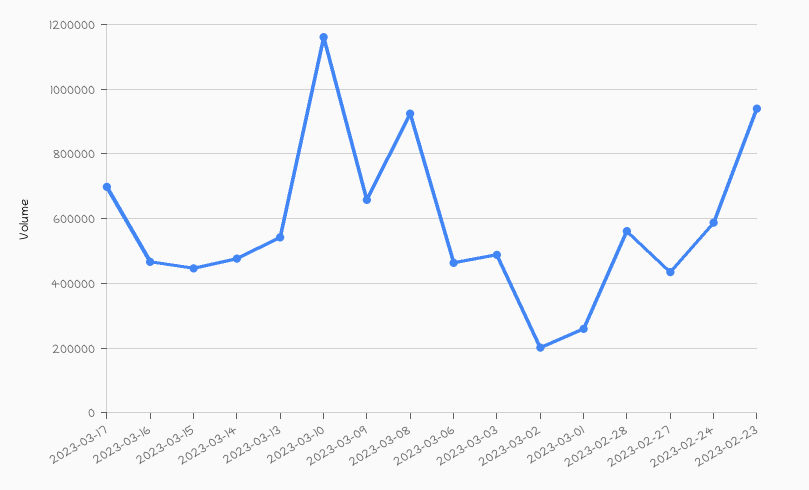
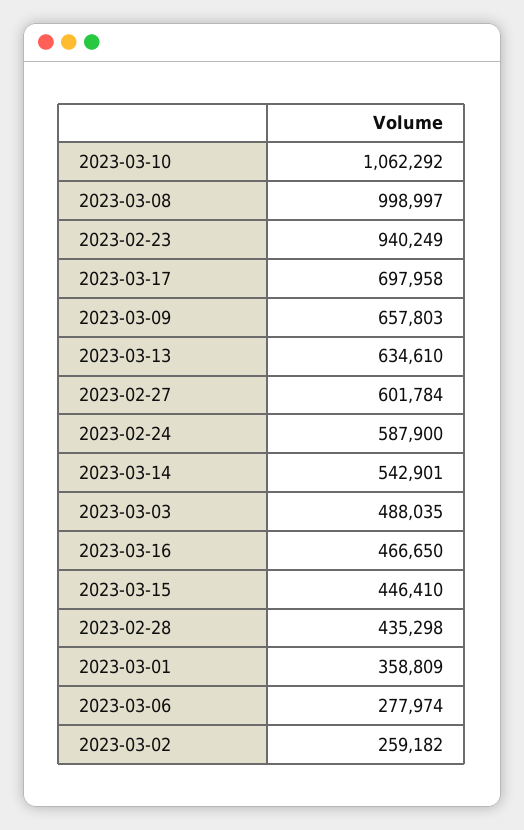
  {
    "2023-03-17": 697958,
    "2023-03-16": 466650,
    "2023-03-15": 446410,
-   "2023-03-14": 480000,
+   "2023-03-14": 542901,
-   "2023-03-13": 540000,
+   "2023-03-13": 634610,
-   "2023-03-10": 1160000,
+   "2023-03-10": 1062292,
    "2023-03-09": 657803,
-   "2023-03-08": 920000,
+   "2023-03-08": 998997,
-   "2023-03-06": 460000,
+   "2023-03-06": 277974,
    "2023-03-03": 488035,
-   "2023-03-02": 200000,
+   "2023-03-02": 259182,
-   "2023-03-01": 260000,
+   "2023-03-01": 358809,
-   "2023-02-28": 560000,
+   "2023-02-28": 435298,
-   "2023-02-27": 440000,
+   "2023-02-27": 601784,
    "2023-02-24": 587900,
    "2023-02-23": 940249
  }

